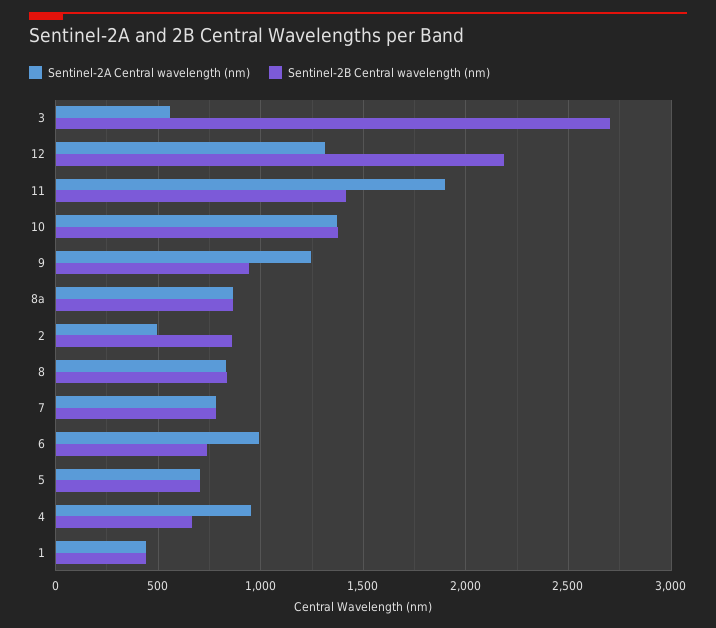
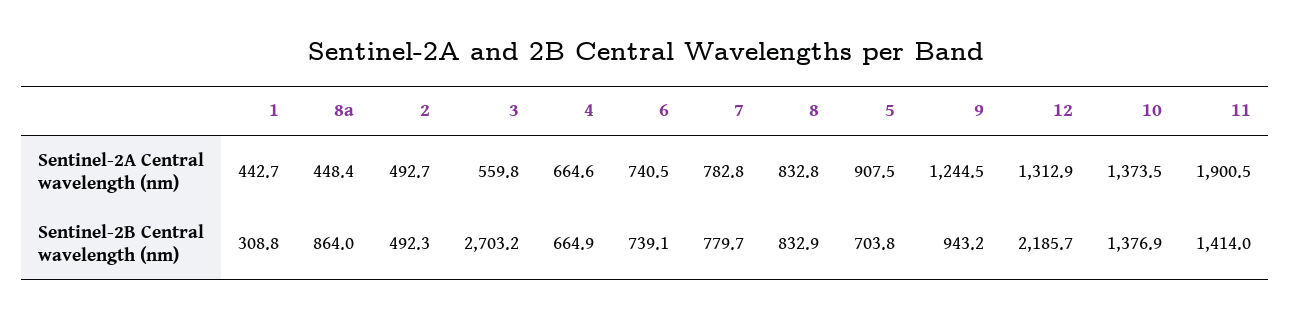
  {
    "Sentinel-2A Central wavelength (nm)": {
      "3": 559.8,
      "12": 1312.9,
      "11": 1900.5,
      "10": 1373.5,
      "9": 1244.5,
-     "8a": 850,
+     "8a": 448.4,
      "2": 492.7,
      "8": 832.8,
      "7": 782.8,
-     "6": 1000,
+     "6": 740.5,
-     "5": 700,
+     "5": 907.5,
-     "4": 950,
+     "4": 664.6,
      "1": 442.7
    },
    "Sentinel-2B Central wavelength (nm)": {
      "3": 2703.2,
      "12": 2185.7,
      "11": 1414,
      "10": 1376.9,
      "9": 943.2,
      "8a": 864,
-     "2": 850,
+     "2": 492.3,
      "8": 832.9,
      "7": 779.7,
      "6": 739.1,
      "5": 703.8,
      "4": 664.9,
-     "1": 450
+     "1": 308.8
    }
  }

